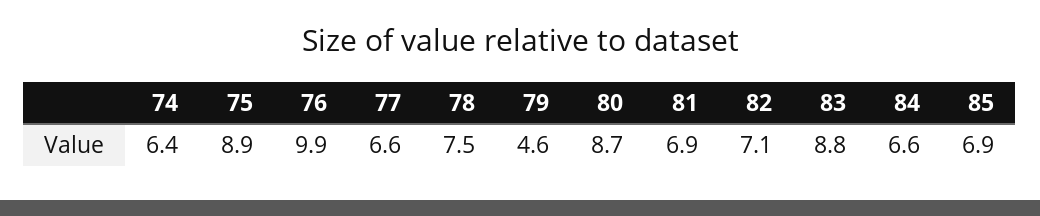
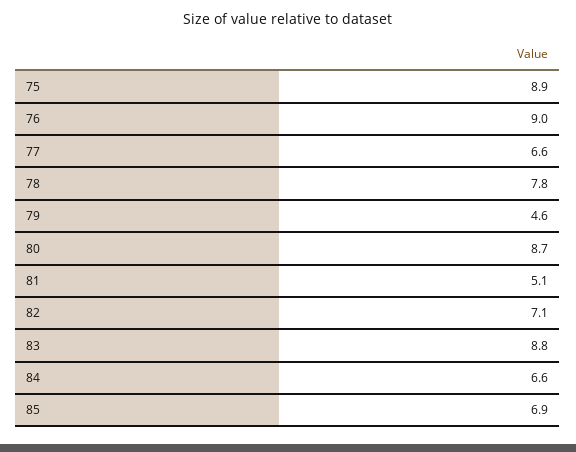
  {
-   "74": 6.4,
    "75": 8.9,
-   "76": 9.9,
+   "76": 9,
    "77": 6.6,
-   "78": 7.5,
+   "78": 7.8,
    "79": 4.6,
    "80": 8.7,
-   "81": 6.9,
+   "81": 5.1,
    "82": 7.1,
    "83": 8.8,
    "84": 6.6,
    "85": 6.9
  }

